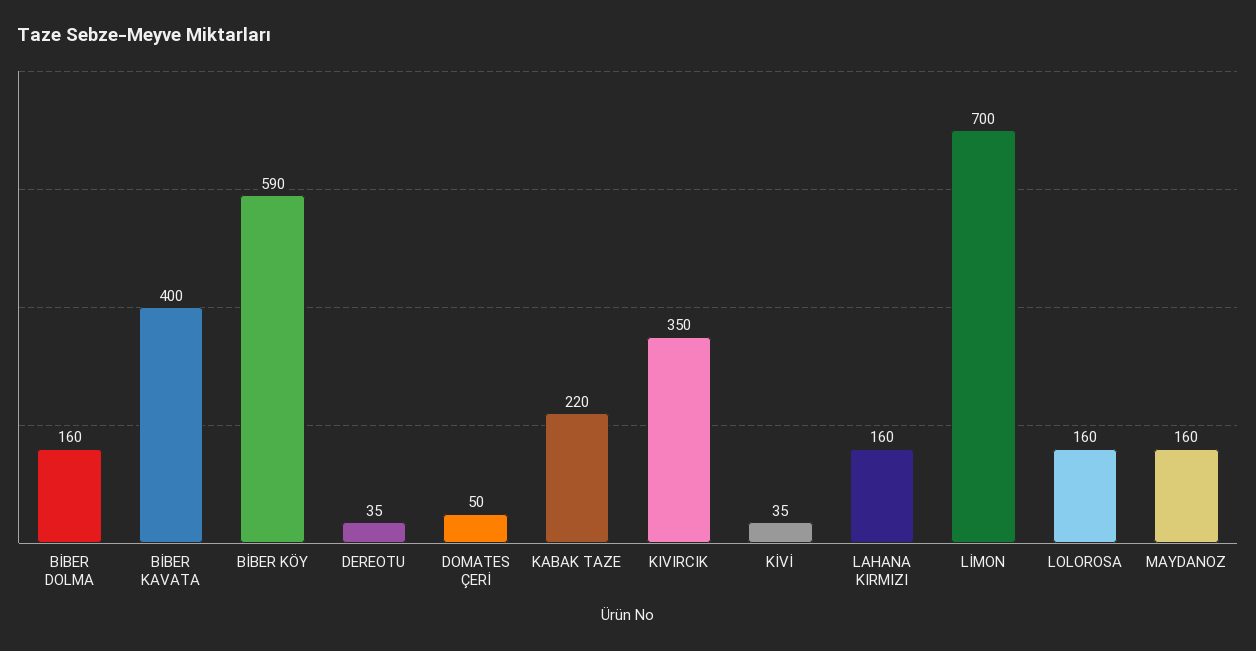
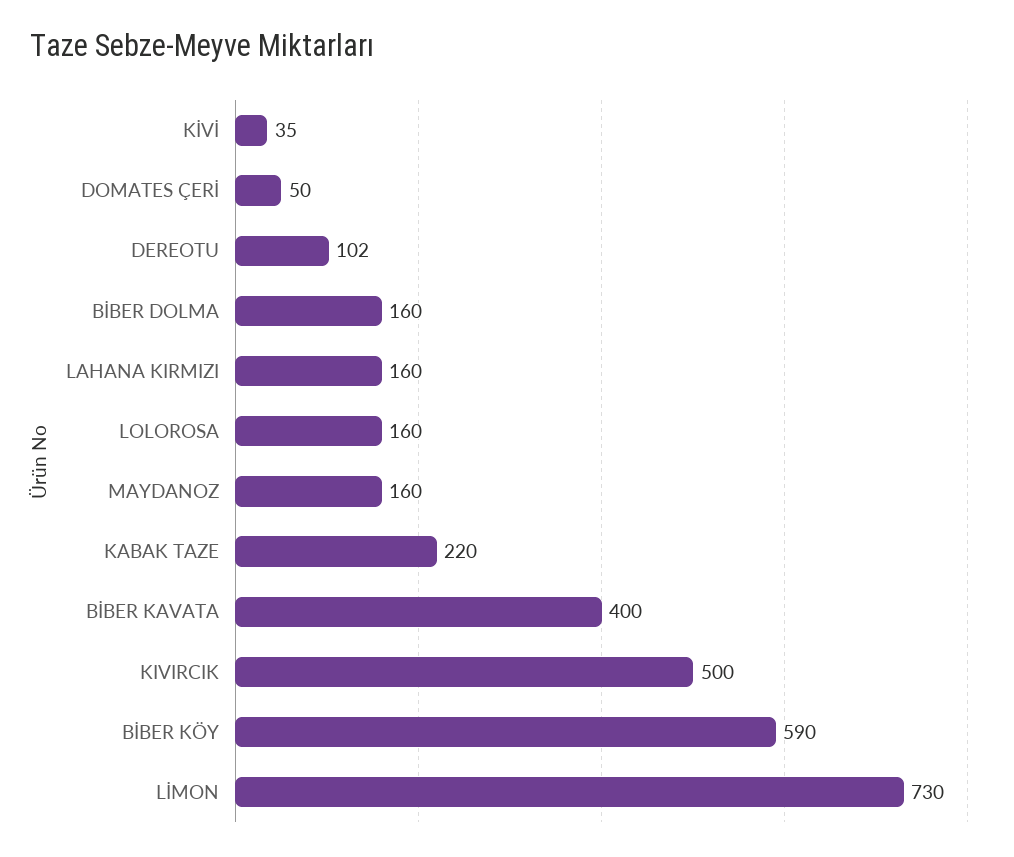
  {
    "BİBER DOLMA": 160,
    "BİBER KAVATA": 400,
    "BİBER KÖY": 590,
-   "DEREOTU": 35,
+   "DEREOTU": 102,
    "DOMATES ÇERİ": 50,
    "KABAK TAZE": 220,
-   "KIVIRCIK": 350,
+   "KIVIRCIK": 500,
    "KİVİ": 35,
    "LAHANA KIRMIZI": 160,
-   "LİMON": 700,
+   "LİMON": 730,
    "LOLOROSA": 160,
    "MAYDANOZ": 160
  }

